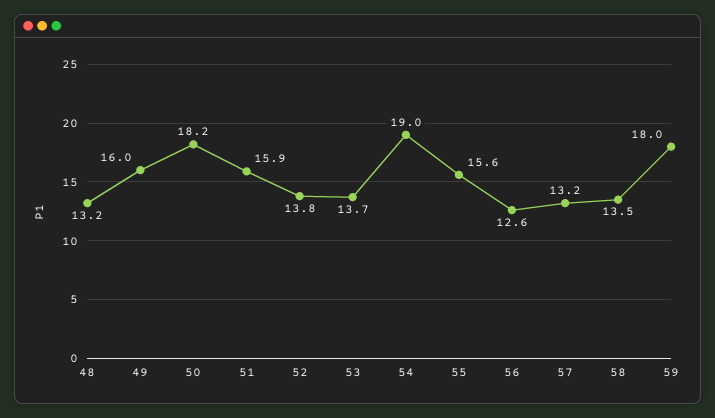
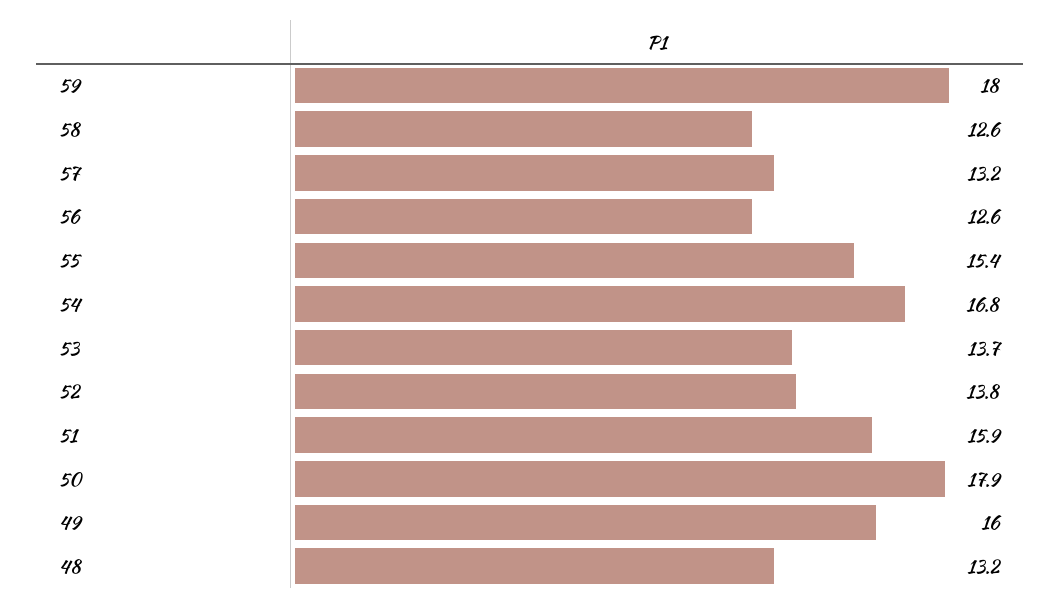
  {
    "48": 13.2,
    "49": 16,
-   "50": 18.2,
+   "50": 17.9,
    "51": 15.9,
    "52": 13.8,
    "53": 13.7,
-   "54": 19,
+   "54": 16.8,
-   "55": 15.6,
+   "55": 15.4,
    "56": 12.6,
    "57": 13.2,
-   "58": 13.5,
+   "58": 12.6,
    "59": 18
  }

